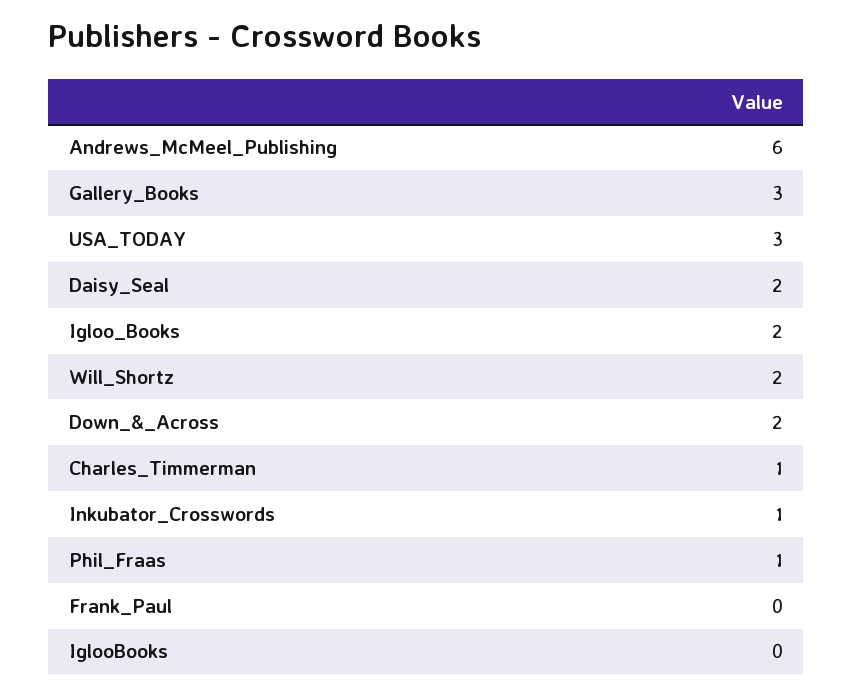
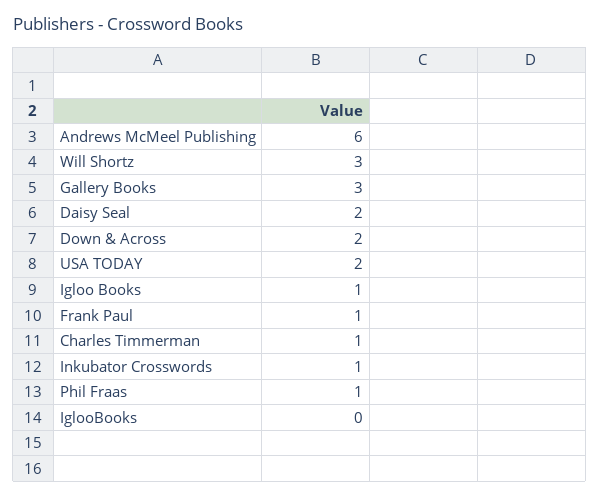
  {
    "Andrews_McMeel_Publishing": 6,
    "Gallery_Books": 3,
-   "USA_TODAY": 3,
+   "USA_TODAY": 2,
    "Daisy_Seal": 2,
-   "Igloo_Books": 2,
+   "Igloo_Books": 1,
-   "Will_Shortz": 2,
+   "Will_Shortz": 3,
    "Down_&_Across": 2,
    "Charles_Timmerman": 1,
    "Inkubator_Crosswords": 1,
    "Phil_Fraas": 1,
-   "Frank_Paul": 0,
+   "Frank_Paul": 1,
    "IglooBooks": 0
  }

